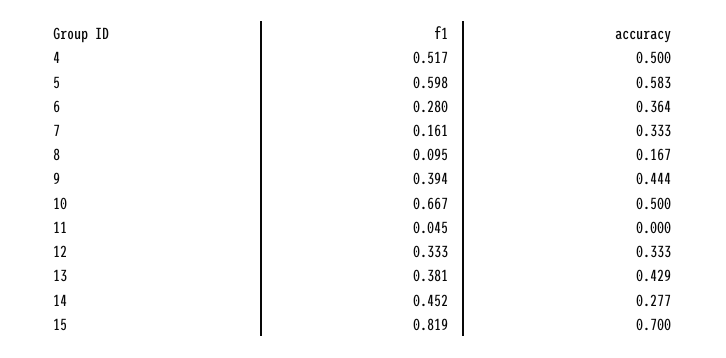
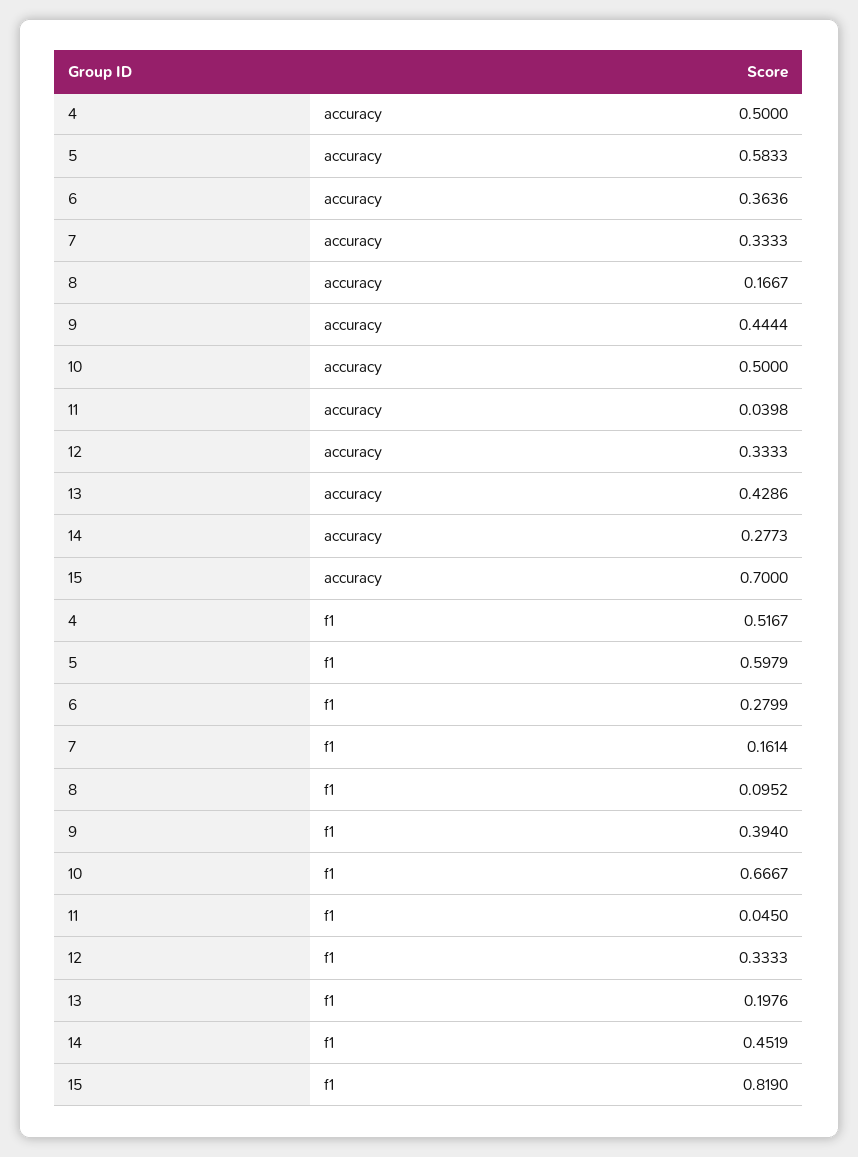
  {
    "f1": {
      "4": 0.5167,
      "5": 0.5979,
      "6": 0.2799,
      "7": 0.1614,
      "8": 0.0952,
      "9": 0.394,
      "10": 0.6667,
      "11": 0.045,
      "12": 0.3333,
-     "13": 0.381,
+     "13": 0.1976,
      "14": 0.4519,
      "15": 0.819
    },
    "accuracy": {
      "4": 0.5,
      "5": 0.5833,
      "6": 0.3636,
      "7": 0.3333,
      "8": 0.1667,
      "9": 0.4444,
      "10": 0.5,
-     "11": 0,
+     "11": 0.0398,
      "12": 0.3333,
      "13": 0.4286,
      "14": 0.2773,
      "15": 0.7
    }
  }

